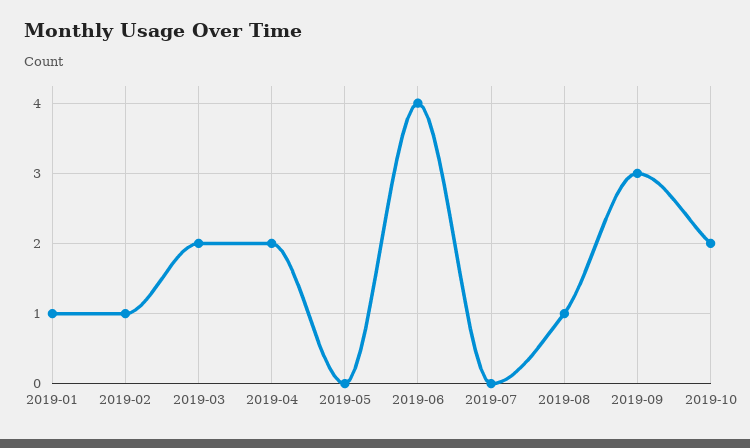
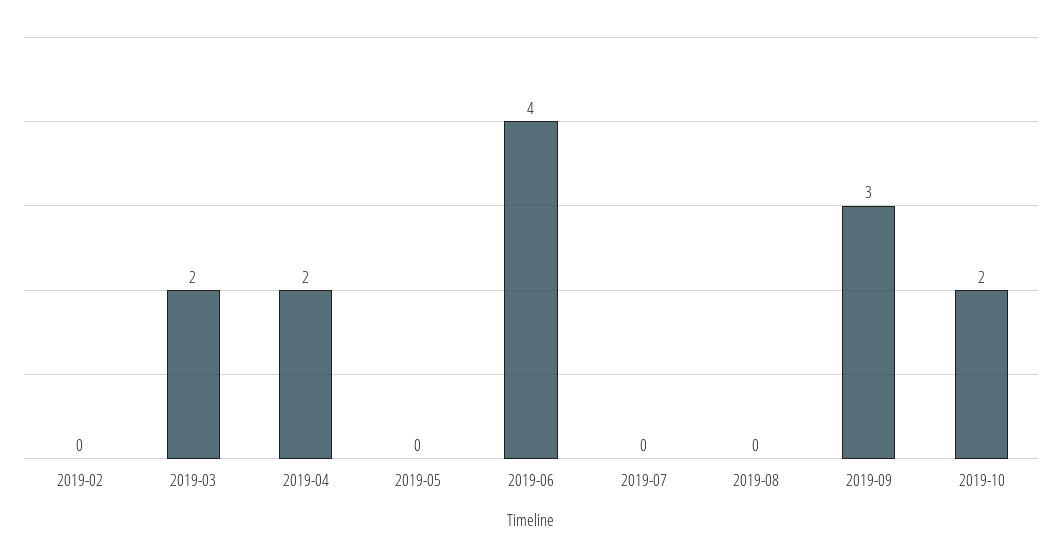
  {
-   "2019-01": 1,
-   "2019-02": 1,
+   "2019-02": 0,
    "2019-03": 2,
    "2019-04": 2,
    "2019-05": 0,
    "2019-06": 4,
    "2019-07": 0,
-   "2019-08": 1,
+   "2019-08": 0,
    "2019-09": 3,
    "2019-10": 2
  }

